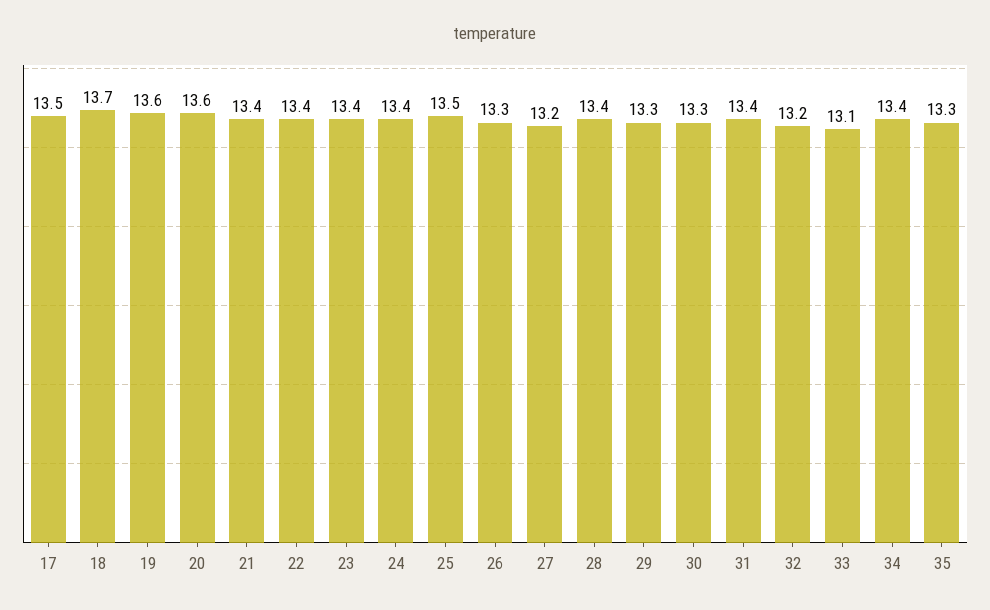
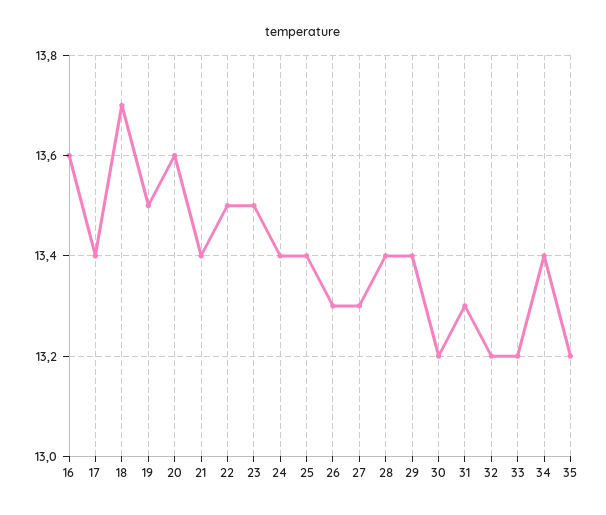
  {
-   "17": 13.5,
+   "17": 13.4,
    "18": 13.7,
-   "19": 13.6,
+   "19": 13.5,
    "20": 13.6,
    "21": 13.4,
-   "22": 13.4,
+   "22": 13.5,
-   "23": 13.4,
+   "23": 13.5,
    "24": 13.4,
-   "25": 13.5,
+   "25": 13.4,
    "26": 13.3,
-   "27": 13.2,
+   "27": 13.3,
    "28": 13.4,
-   "29": 13.3,
+   "29": 13.4,
-   "30": 13.3,
+   "30": 13.2,
-   "31": 13.4,
+   "31": 13.3,
    "32": 13.2,
-   "33": 13.1,
+   "33": 13.2,
    "34": 13.4,
-   "35": 13.3
+   "35": 13.2,
+   "16": 13.6
  }

